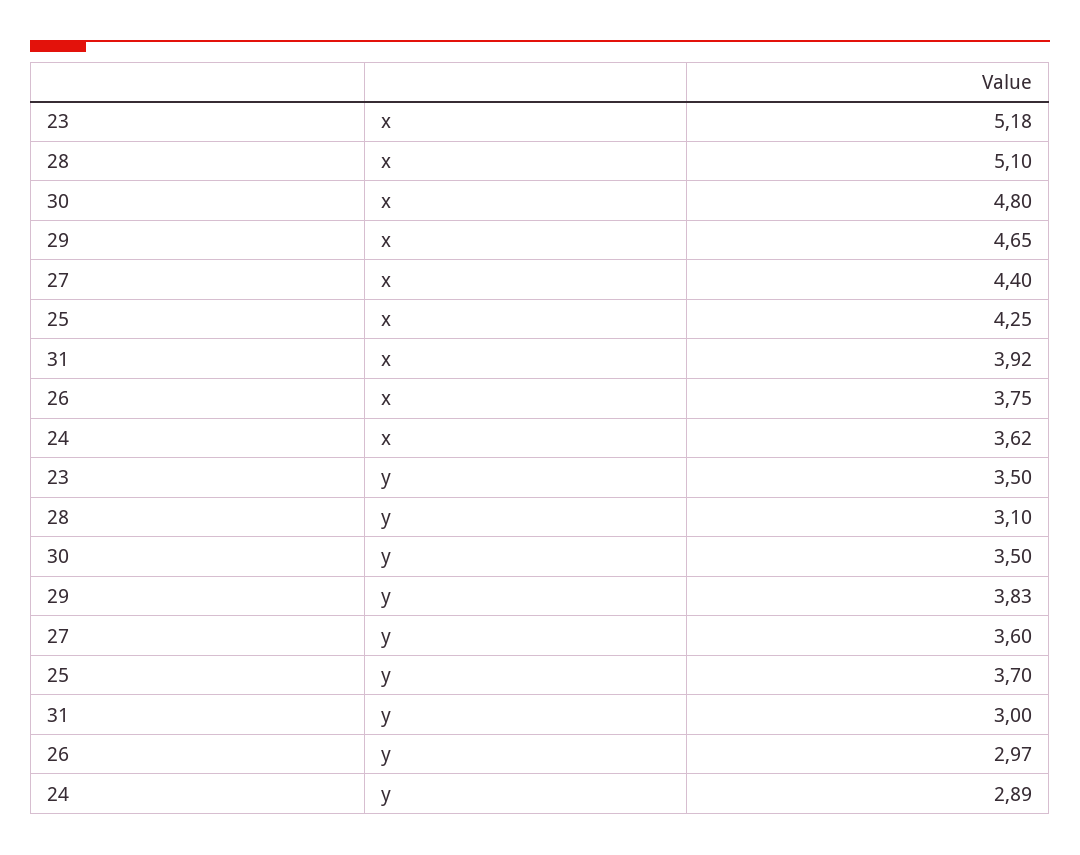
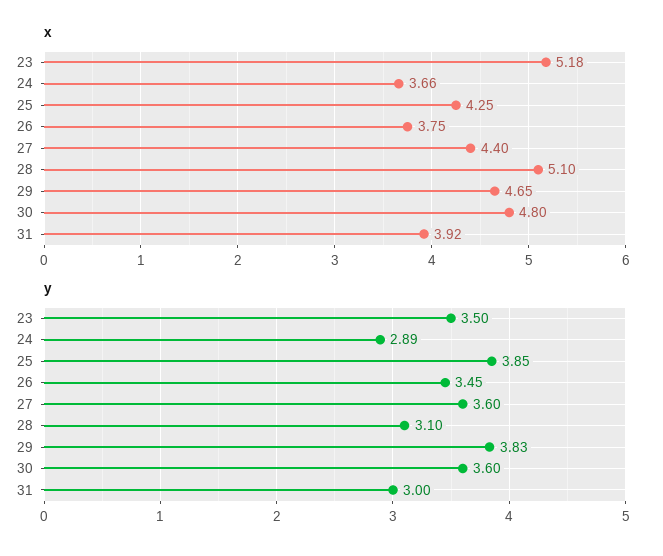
  {
    "x": {
      "23": 5.18,
      "28": 5.1,
      "30": 4.8,
      "29": 4.65,
      "27": 4.4,
      "25": 4.25,
      "31": 3.92,
      "26": 3.75,
-     "24": 3.62
+     "24": 3.66
    },
    "y": {
      "23": 3.5,
      "28": 3.1,
-     "30": 3.5,
+     "30": 3.6,
      "29": 3.83,
      "27": 3.6,
-     "25": 3.7,
+     "25": 3.85,
      "31": 3,
-     "26": 2.97,
+     "26": 3.45,
      "24": 2.89
    }
  }

